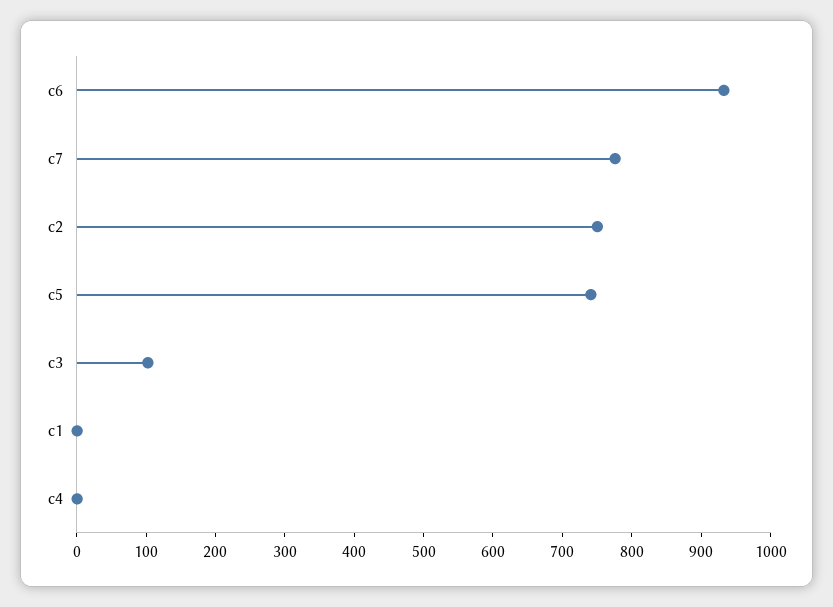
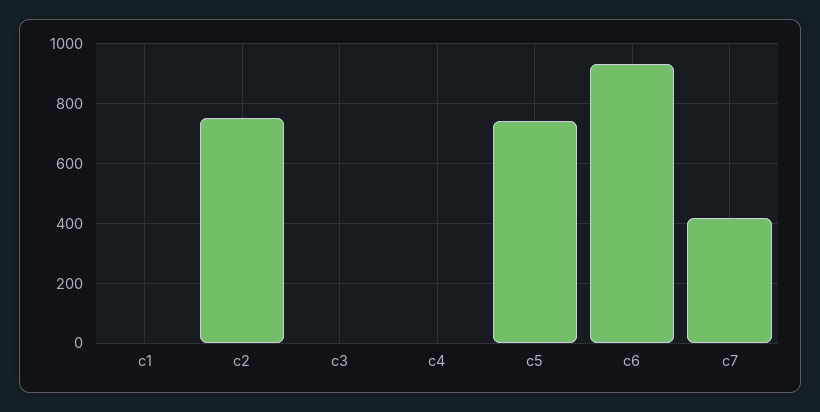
  {
    "c6": 940,
-   "c7": 780,
+   "c7": 425,
    "c2": 760,
    "c5": 740,
-   "c3": 100,
+   "c3": 0,
    "c1": 0,
    "c4": 0
  }

